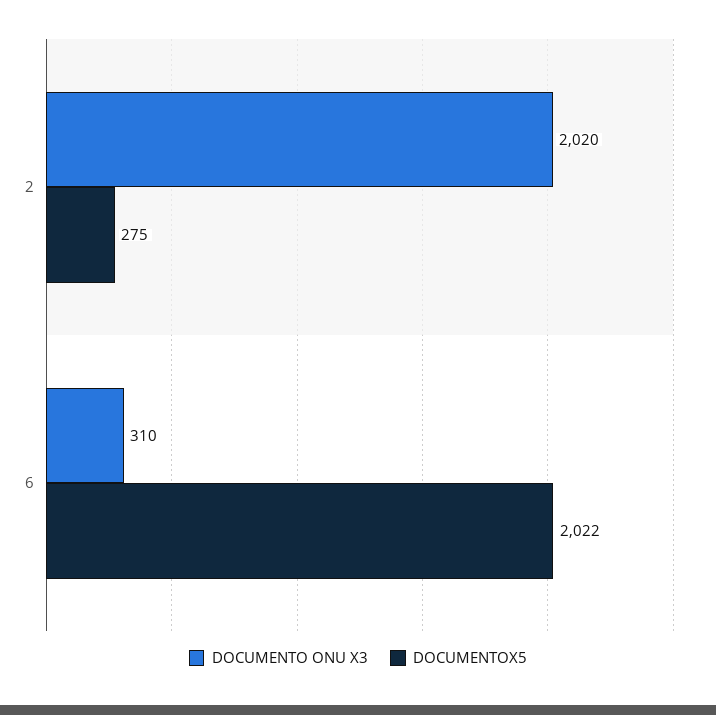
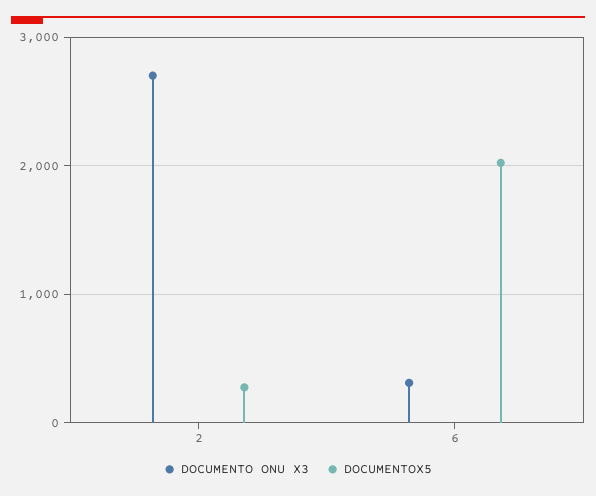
  {
    "DOCUMENTO ONU X3": {
-     "2": 2020,
+     "2": 2700,
      "6": 310
    },
    "DOCUMENTOX5": {
      "2": 275,
      "6": 2022
    }
  }

